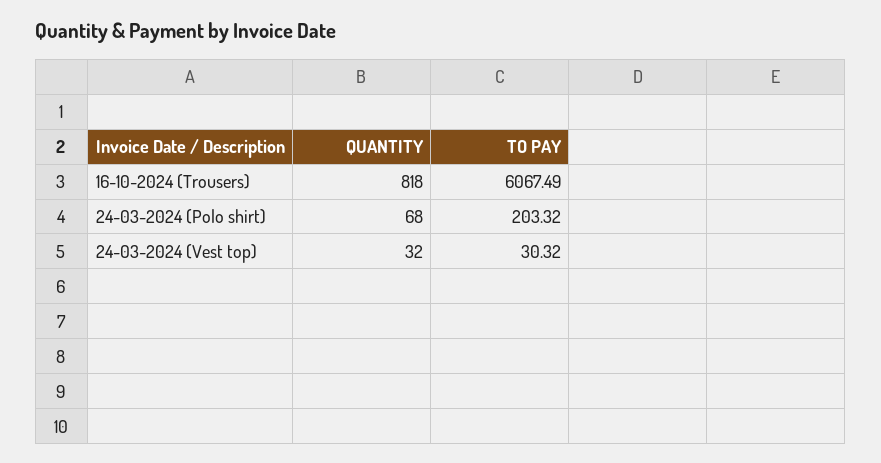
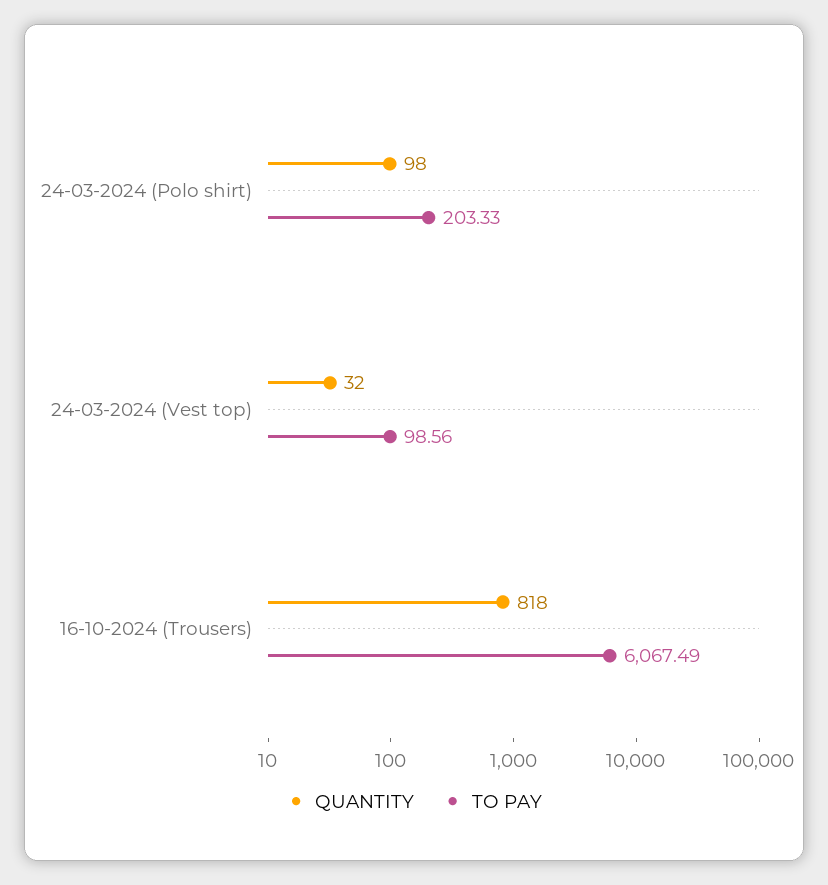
  {
    "QUANTITY": {
      "16-10-2024 (Trousers)": 818,
-     "24-03-2024 (Polo shirt)": 68,
+     "24-03-2024 (Polo shirt)": 98,
      "24-03-2024 (Vest top)": 32
    },
    "TO PAY": {
      "16-10-2024 (Trousers)": 6067.49,
-     "24-03-2024 (Polo shirt)": 203.32,
+     "24-03-2024 (Polo shirt)": 203.33,
-     "24-03-2024 (Vest top)": 30.32
+     "24-03-2024 (Vest top)": 98.56
    }
  }

